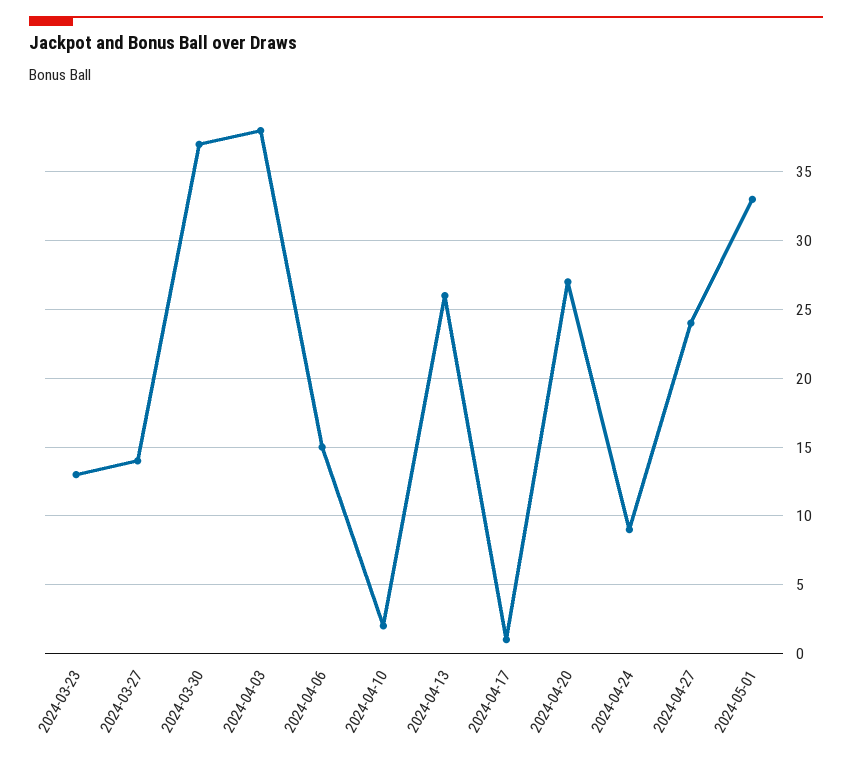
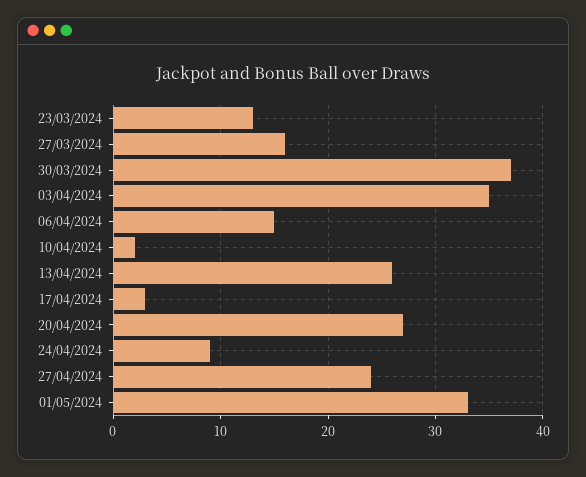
  {
    "2024-03-23": 13,
-   "2024-03-27": 14,
+   "2024-03-27": 16,
    "2024-03-30": 37,
-   "2024-04-03": 38,
+   "2024-04-03": 35,
    "2024-04-06": 15,
    "2024-04-10": 2,
    "2024-04-13": 26,
-   "2024-04-17": 1,
+   "2024-04-17": 3,
    "2024-04-20": 27,
    "2024-04-24": 9,
    "2024-04-27": 24,
    "2024-05-01": 33
  }

